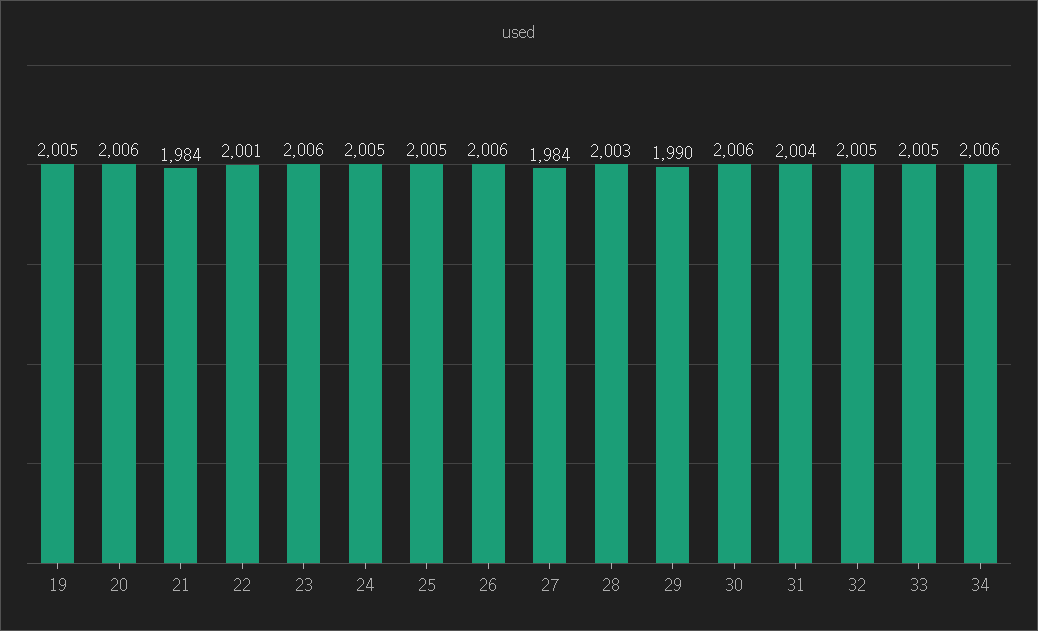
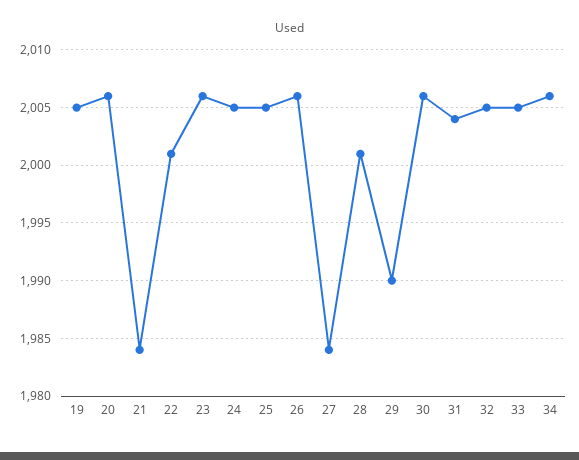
  {
    "19": 2005,
    "20": 2006,
    "21": 1984,
    "22": 2001,
    "23": 2006,
    "24": 2005,
    "25": 2005,
    "26": 2006,
    "27": 1984,
-   "28": 2003,
+   "28": 2001,
    "29": 1990,
    "30": 2006,
    "31": 2004,
    "32": 2005,
    "33": 2005,
    "34": 2006
  }

